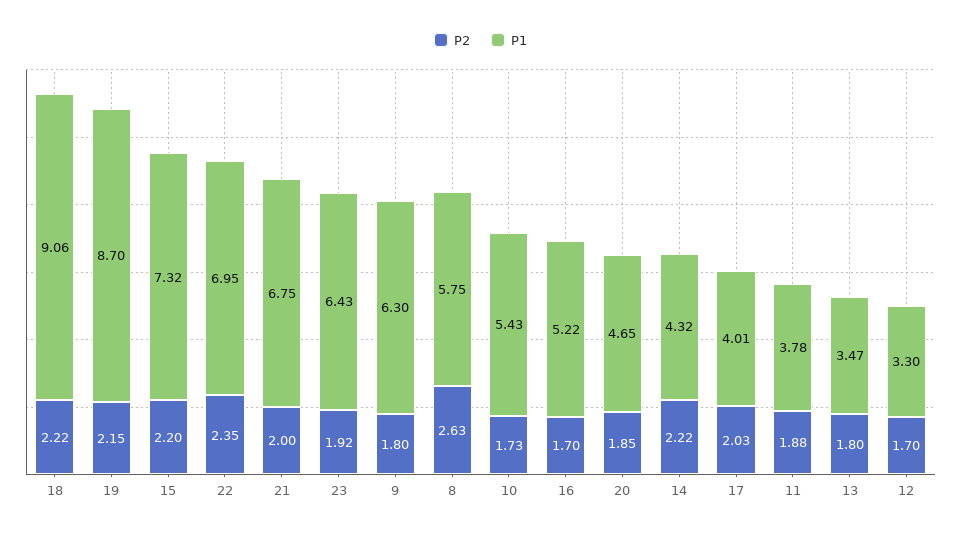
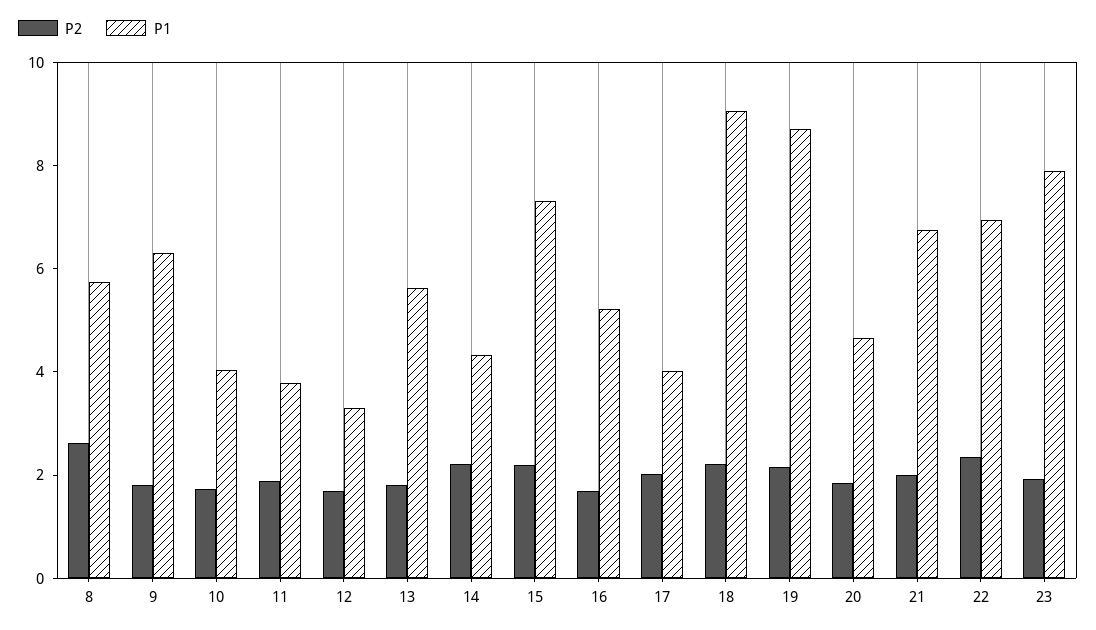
  {
    "P2": {
      "18": 2.22,
      "19": 2.15,
      "15": 2.2,
      "22": 2.35,
      "21": 2,
      "23": 1.92,
      "9": 1.8,
      "8": 2.63,
      "10": 1.73,
      "16": 1.7,
      "20": 1.85,
      "14": 2.22,
      "17": 2.03,
      "11": 1.88,
      "13": 1.8,
      "12": 1.7
    },
    "P1": {
      "18": 9.06,
      "19": 8.7,
      "15": 7.32,
      "22": 6.95,
      "21": 6.75,
-     "23": 6.43,
+     "23": 8,
      "9": 6.3,
      "8": 5.75,
-     "10": 5.43,
+     "10": 4,
      "16": 5.22,
      "20": 4.65,
      "14": 4.32,
      "17": 4.01,
      "11": 3.78,
-     "13": 3.47,
+     "13": 5.5,
      "12": 3.3
    }
  }

